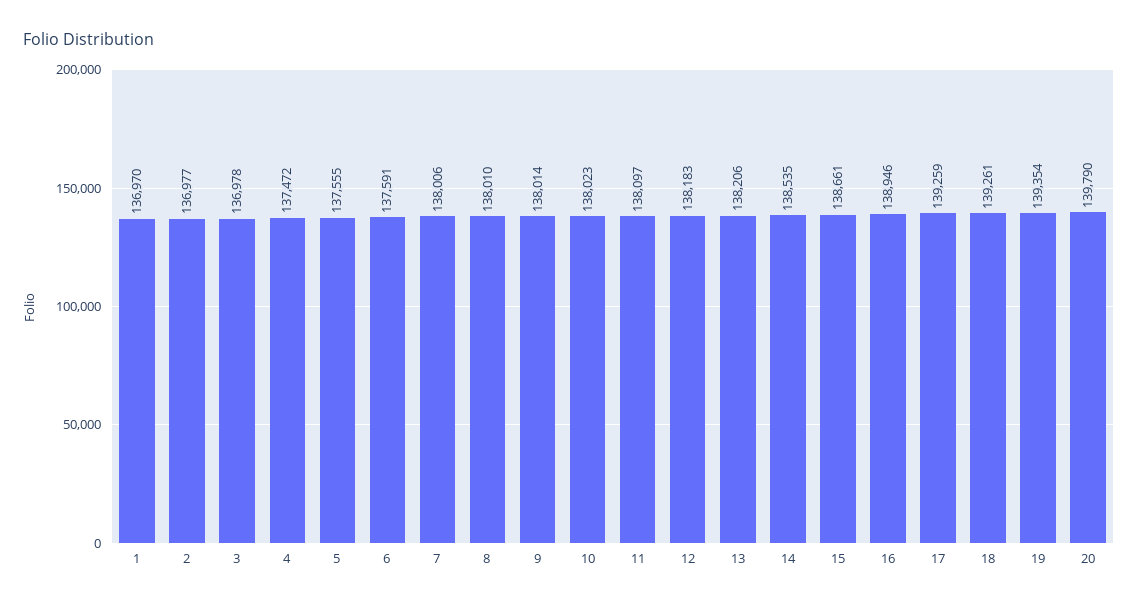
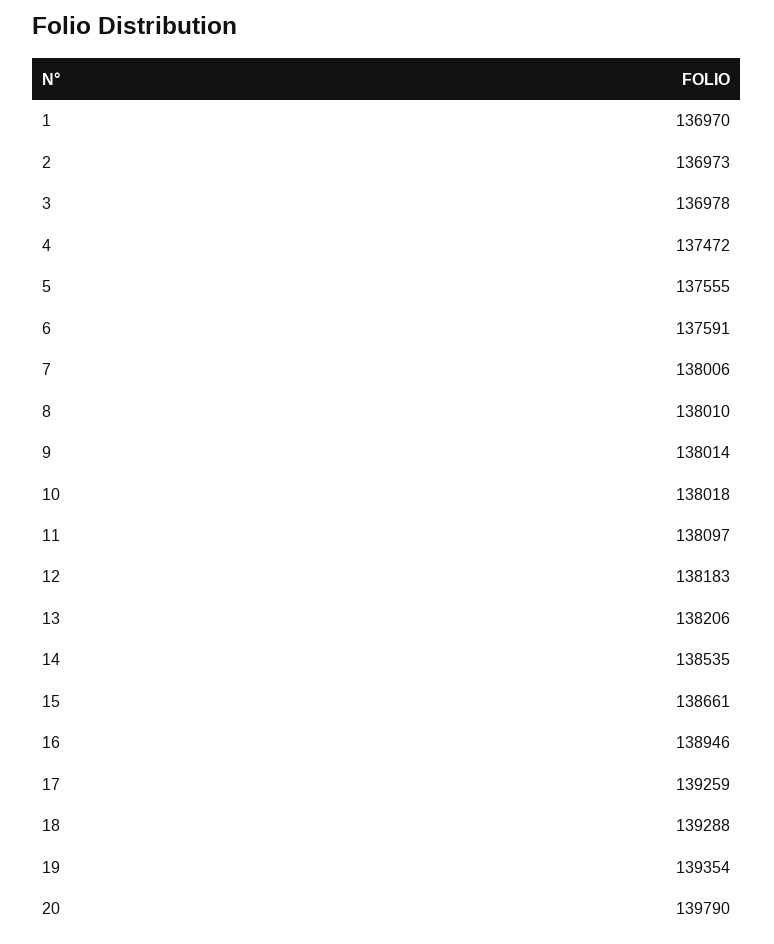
  {
    "1": 136970,
-   "2": 136977,
+   "2": 136973,
    "3": 136978,
    "4": 137472,
    "5": 137555,
    "6": 137591,
    "7": 138006,
    "8": 138010,
    "9": 138014,
-   "10": 138023,
+   "10": 138018,
    "11": 138097,
    "12": 138183,
    "13": 138206,
    "14": 138535,
    "15": 138661,
    "16": 138946,
    "17": 139259,
-   "18": 139261,
+   "18": 139288,
    "19": 139354,
    "20": 139790
  }

